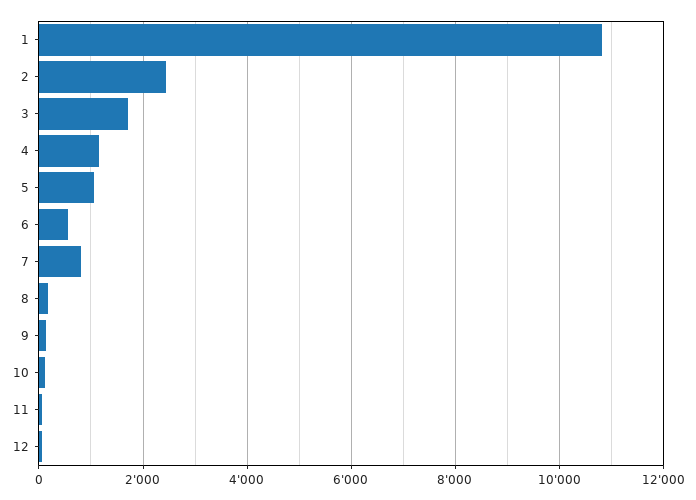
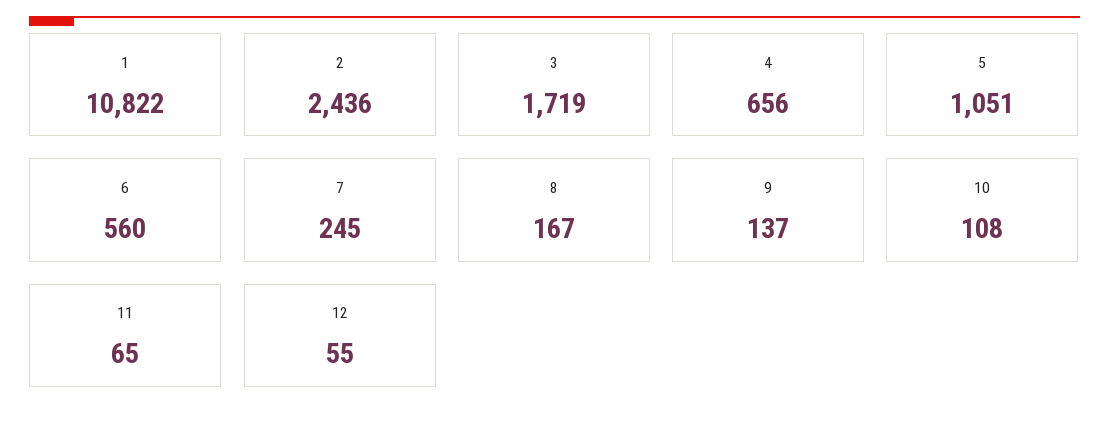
  {
    "1": 10822,
    "2": 2436,
    "3": 1719,
-   "4": 1200,
+   "4": 656,
    "5": 1051,
    "6": 560,
-   "7": 800,
+   "7": 245,
    "8": 167,
    "9": 137,
    "10": 108,
    "11": 65,
    "12": 55
  }

